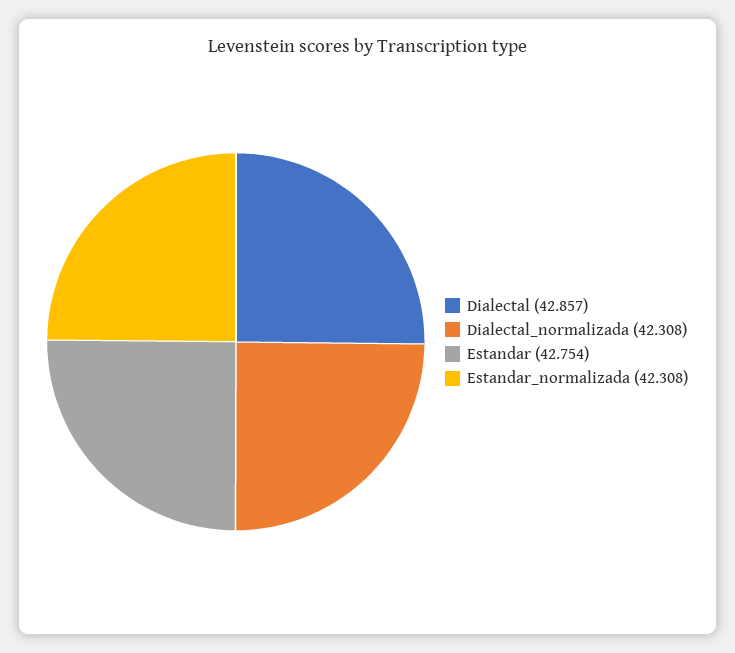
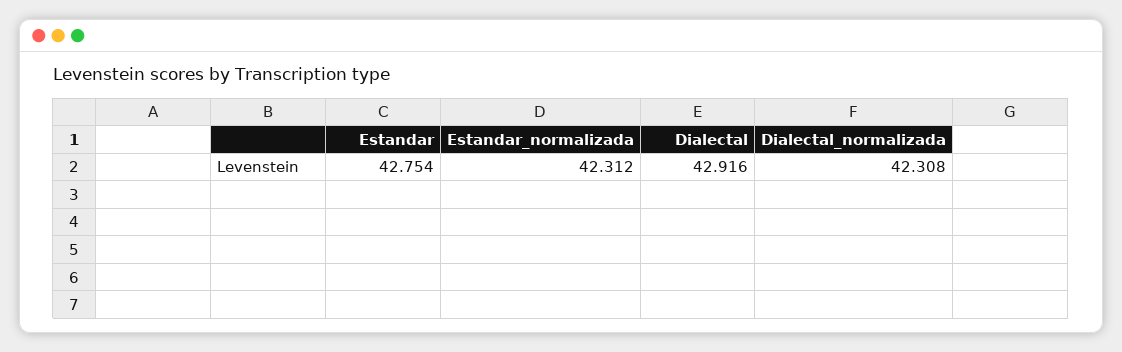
  {
-   "Dialectal": 42.857,
+   "Dialectal": 42.916,
    "Dialectal_normalizada": 42.308,
    "Estandar": 42.754,
-   "Estandar_normalizada": 42.308
+   "Estandar_normalizada": 42.312
  }

